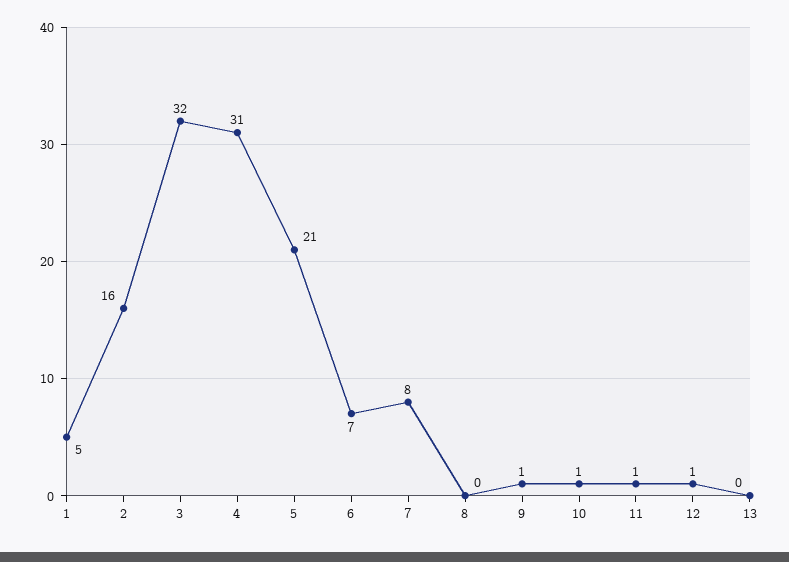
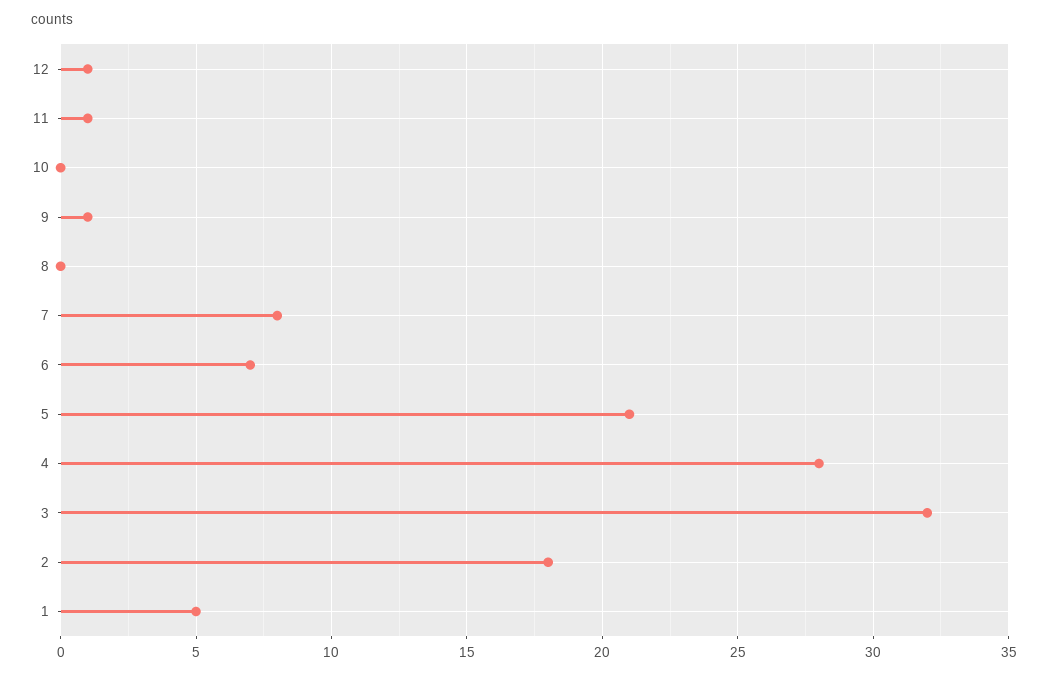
  {
    "1": 5,
-   "2": 16,
+   "2": 18,
    "3": 32,
-   "4": 31,
+   "4": 28,
    "5": 21,
    "6": 7,
    "7": 8,
    "8": 0,
    "9": 1,
-   "10": 1,
+   "10": 0,
    "11": 1,
-   "12": 1,
+   "12": 1
-   "13": 0
  }

